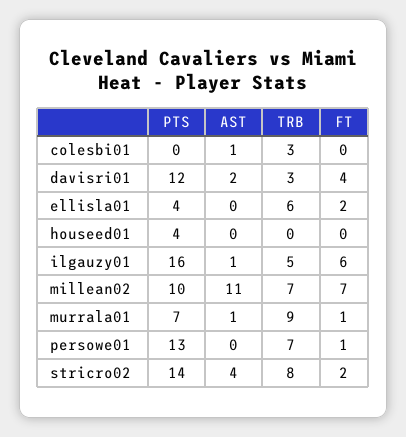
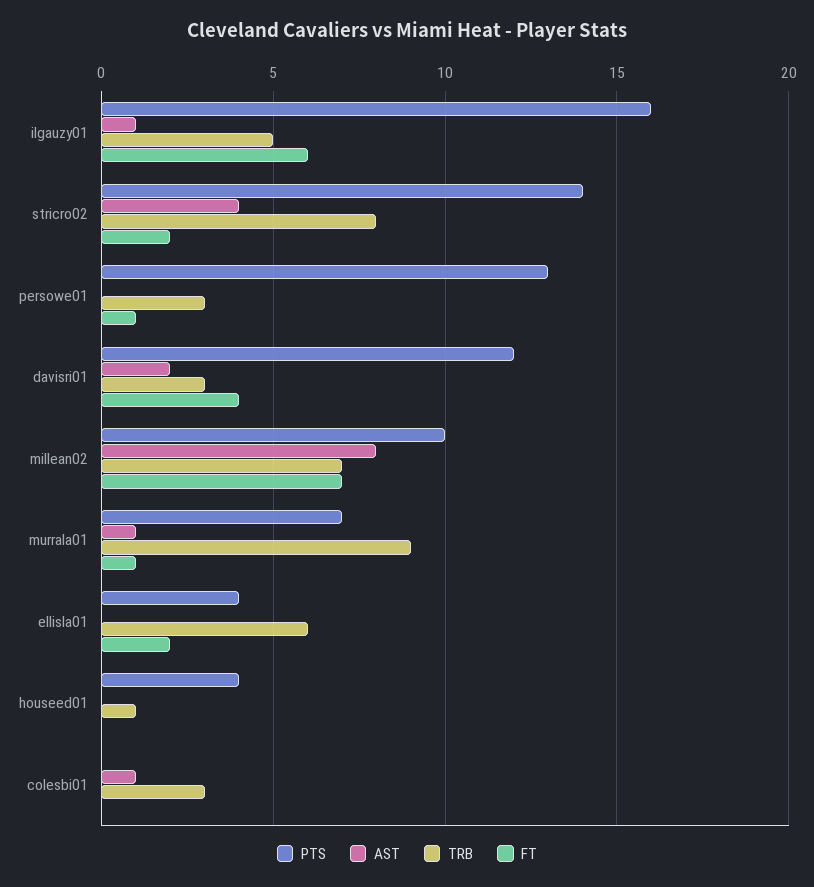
  {
    "PTS": {
      "colesbi01": 0,
      "davisri01": 12,
      "ellisla01": 4,
      "houseed01": 4,
      "ilgauzy01": 16,
      "millean02": 10,
      "murrala01": 7,
      "persowe01": 13,
      "stricro02": 14
    },
    "AST": {
      "colesbi01": 1,
      "davisri01": 2,
      "ellisla01": 0,
      "houseed01": 0,
      "ilgauzy01": 1,
-     "millean02": 11,
+     "millean02": 8,
      "murrala01": 1,
      "persowe01": 0,
      "stricro02": 4
    },
    "TRB": {
      "colesbi01": 3,
      "davisri01": 3,
      "ellisla01": 6,
-     "houseed01": 0,
+     "houseed01": 1,
      "ilgauzy01": 5,
      "millean02": 7,
      "murrala01": 9,
-     "persowe01": 7,
+     "persowe01": 3,
      "stricro02": 8
    },
    "FT": {
      "colesbi01": 0,
      "davisri01": 4,
      "ellisla01": 2,
      "houseed01": 0,
      "ilgauzy01": 6,
      "millean02": 7,
      "murrala01": 1,
      "persowe01": 1,
      "stricro02": 2
    }
  }

